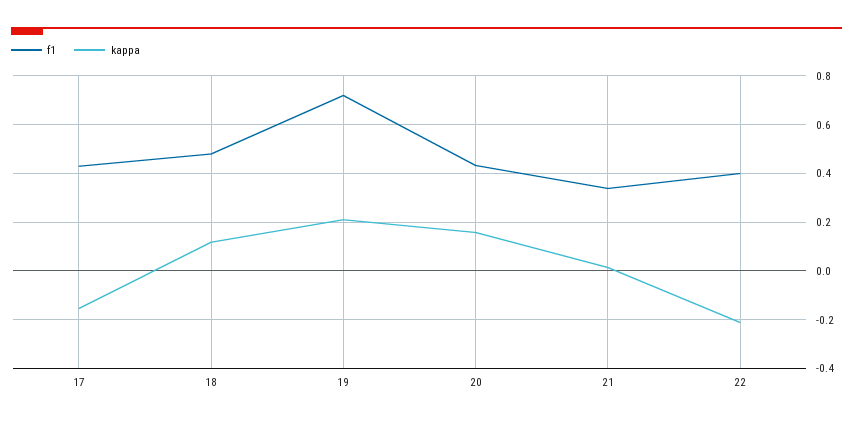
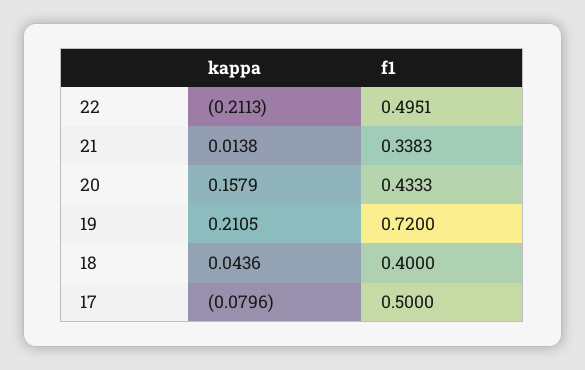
  {
    "f1": {
-     "17": 0.425,
+     "17": 0.5,
-     "18": 0.475,
+     "18": 0.4,
      "19": 0.72,
      "20": 0.4333,
      "21": 0.3383,
-     "22": 0.4
+     "22": 0.4951
    },
    "kappa": {
-     "17": -0.15,
+     "17": -0.0796,
-     "18": 0.125,
+     "18": 0.0436,
      "19": 0.2105,
      "20": 0.1579,
      "21": 0.0138,
      "22": -0.2113
    }
  }

